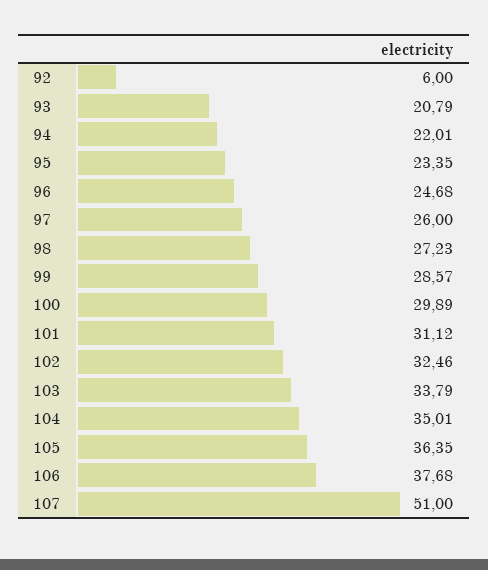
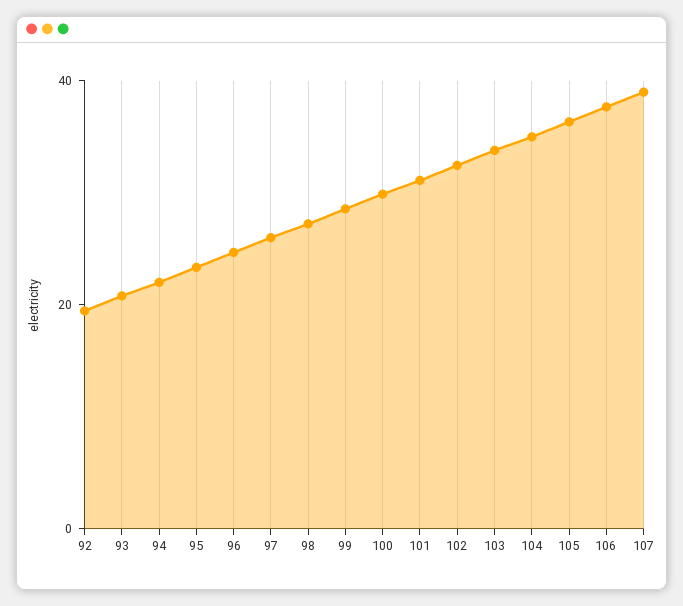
  {
-   "92": 6,
+   "92": 20,
    "93": 20.79,
    "94": 22.01,
    "95": 23.35,
    "96": 24.68,
    "97": 26,
    "98": 27.23,
    "99": 28.57,
    "100": 29.89,
    "101": 31.12,
    "102": 32.46,
    "103": 33.79,
    "104": 35.01,
    "105": 36.35,
    "106": 37.68,
-   "107": 51
+   "107": 40
  }

